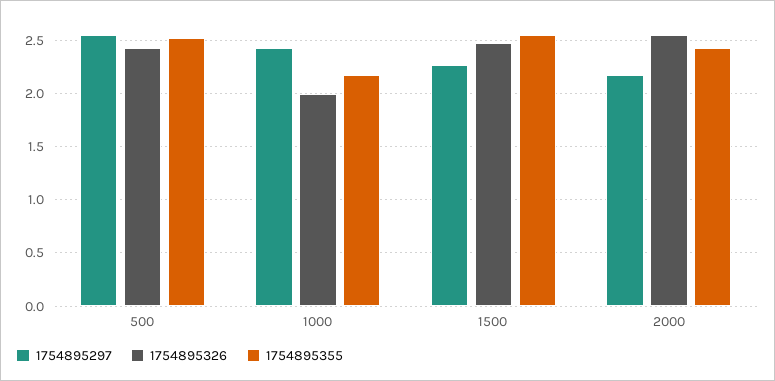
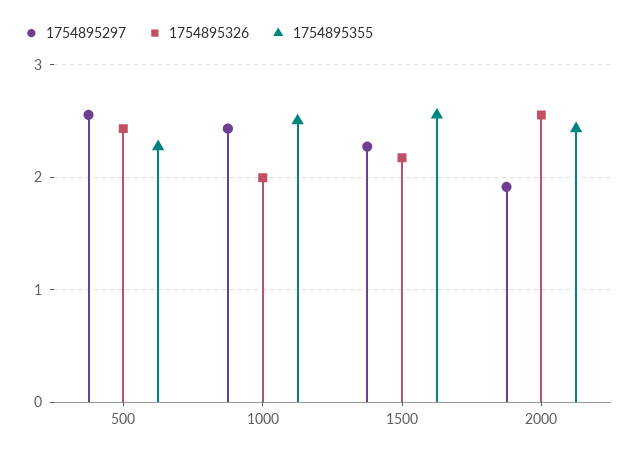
  {
    "1754895297": {
      "500": 2.6,
      "1000": 2.4,
      "1500": 2.3,
-     "2000": 2.2
+     "2000": 1.9
    },
    "1754895326": {
      "500": 2.4,
      "1000": 2,
-     "1500": 2.5,
+     "1500": 2.2,
      "2000": 2.6
    },
    "1754895355": {
-     "500": 2.5,
+     "500": 2.3,
-     "1000": 2.2,
+     "1000": 2.5,
      "1500": 2.6,
      "2000": 2.4
    }
  }

